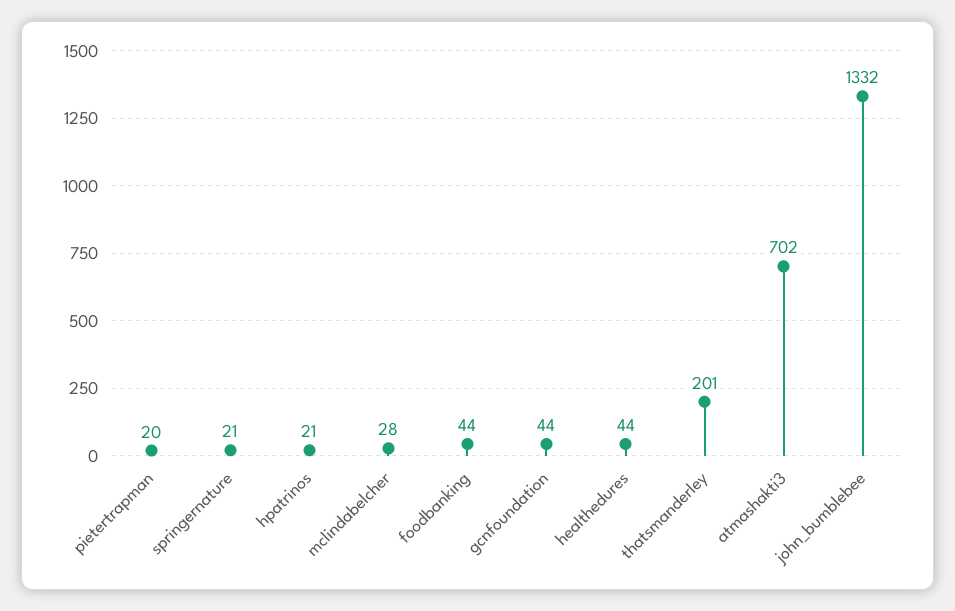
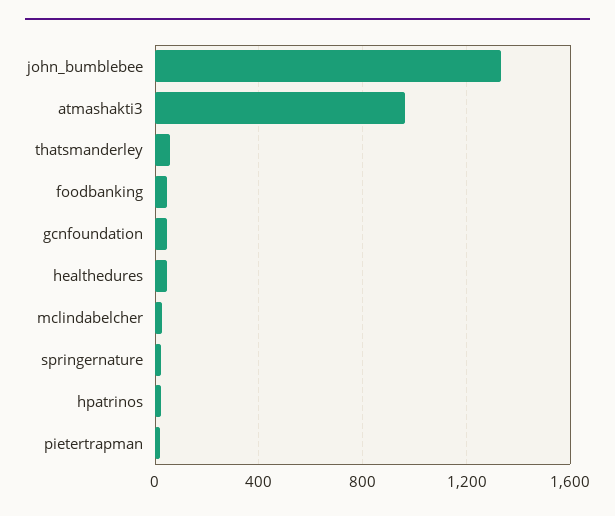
  {
    "pietertrapman": 20,
    "springernature": 21,
    "hpatrinos": 21,
    "mclindabelcher": 28,
    "foodbanking": 44,
    "gcnfoundation": 44,
    "healthedures": 44,
-   "thatsmanderley": 201,
+   "thatsmanderley": 50,
-   "atmashakti3": 702,
+   "atmashakti3": 950,
    "john_bumblebee": 1332
  }

